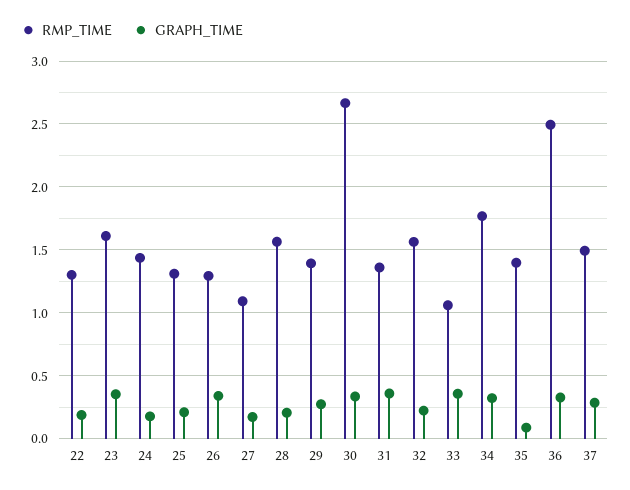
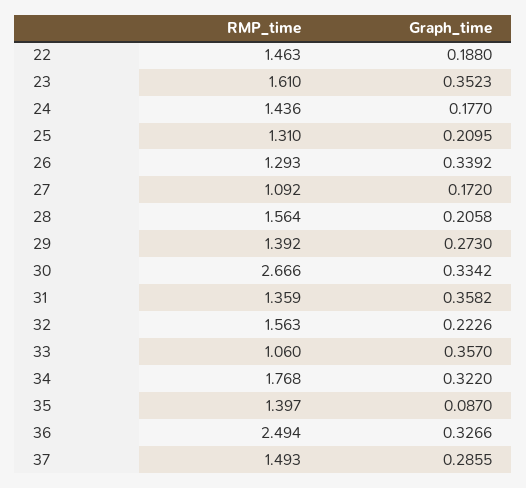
  {
    "RMP_TIME": {
-     "22": 1.3,
+     "22": 1.463,
      "23": 1.61,
      "24": 1.436,
      "25": 1.31,
      "26": 1.293,
      "27": 1.092,
      "28": 1.564,
      "29": 1.392,
      "30": 2.666,
      "31": 1.359,
      "32": 1.563,
      "33": 1.06,
      "34": 1.768,
      "35": 1.397,
      "36": 2.494,
      "37": 1.493
    },
    "GRAPH_TIME": {
      "22": 0.188,
      "23": 0.3523,
      "24": 0.177,
      "25": 0.2095,
      "26": 0.3392,
      "27": 0.172,
      "28": 0.2058,
      "29": 0.273,
      "30": 0.3342,
      "31": 0.3582,
      "32": 0.2226,
      "33": 0.357,
      "34": 0.322,
      "35": 0.087,
      "36": 0.3266,
      "37": 0.2855
    }
  }

